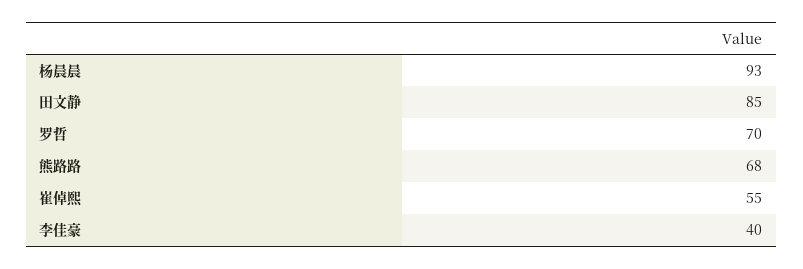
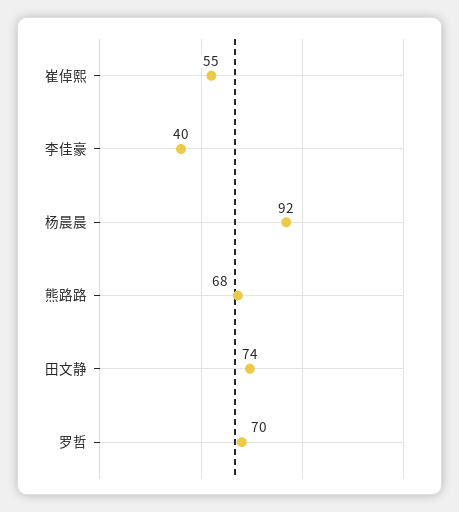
  {
-   "杨晨晨": 93,
+   "杨晨晨": 92,
-   "田文静": 85,
+   "田文静": 74,
    "罗哲": 70,
    "熊路路": 68,
    "崔倬熙": 55,
    "李佳豪": 40
  }

